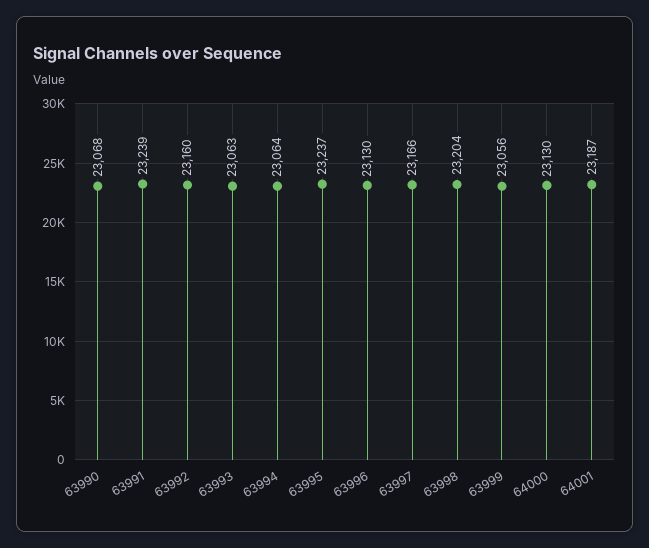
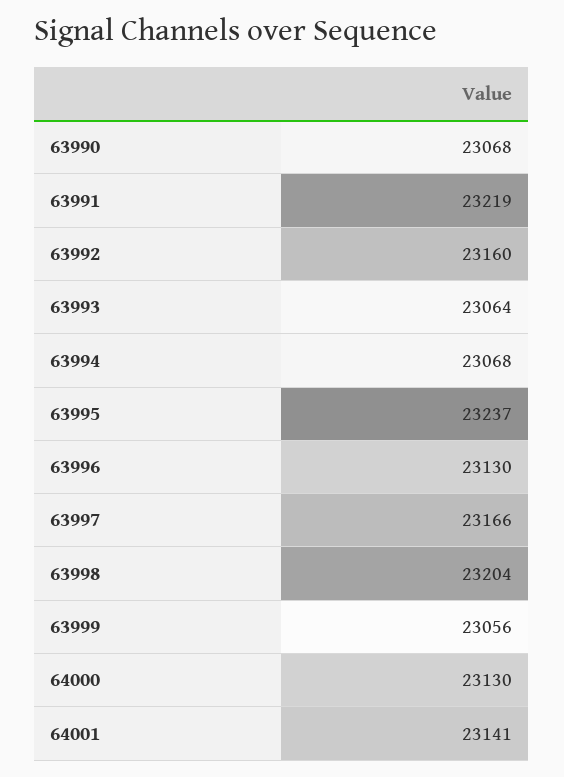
  {
    "63990": 23068,
-   "63991": 23239,
+   "63991": 23219,
    "63992": 23160,
-   "63993": 23063,
+   "63993": 23064,
-   "63994": 23064,
+   "63994": 23068,
    "63995": 23237,
    "63996": 23130,
    "63997": 23166,
    "63998": 23204,
    "63999": 23056,
    "64000": 23130,
-   "64001": 23187
+   "64001": 23141
  }

